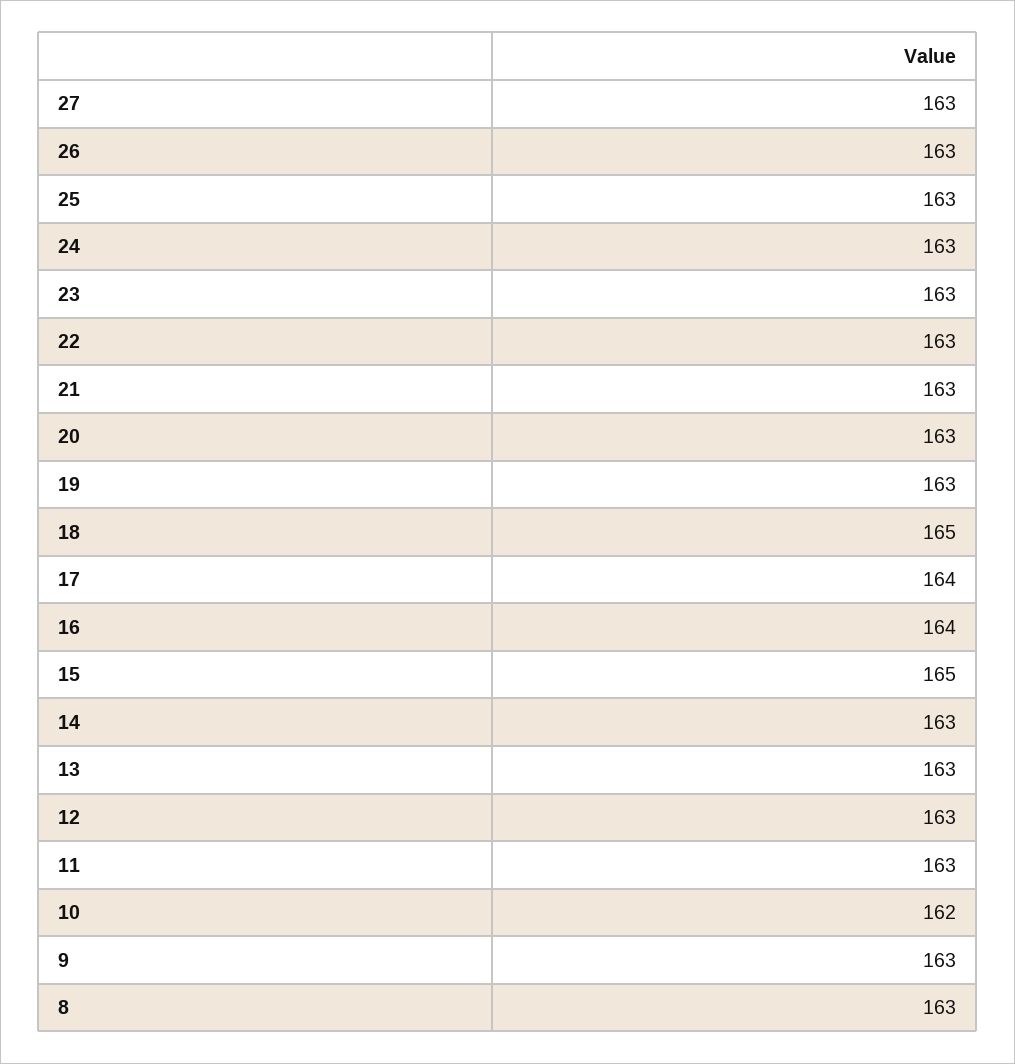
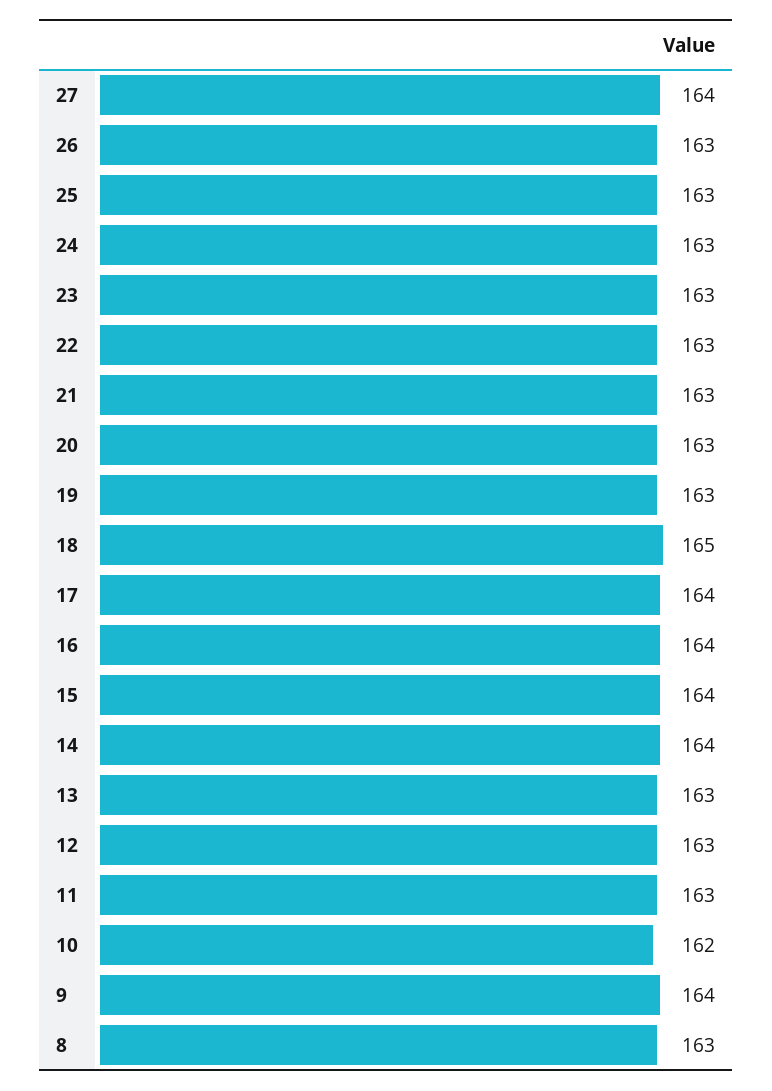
  {
-   "27": 163,
+   "27": 164,
    "26": 163,
    "25": 163,
    "24": 163,
    "23": 163,
    "22": 163,
    "21": 163,
    "20": 163,
    "19": 163,
    "18": 165,
    "17": 164,
    "16": 164,
-   "15": 165,
+   "15": 164,
-   "14": 163,
+   "14": 164,
    "13": 163,
    "12": 163,
    "11": 163,
    "10": 162,
-   "9": 163,
+   "9": 164,
    "8": 163
  }

